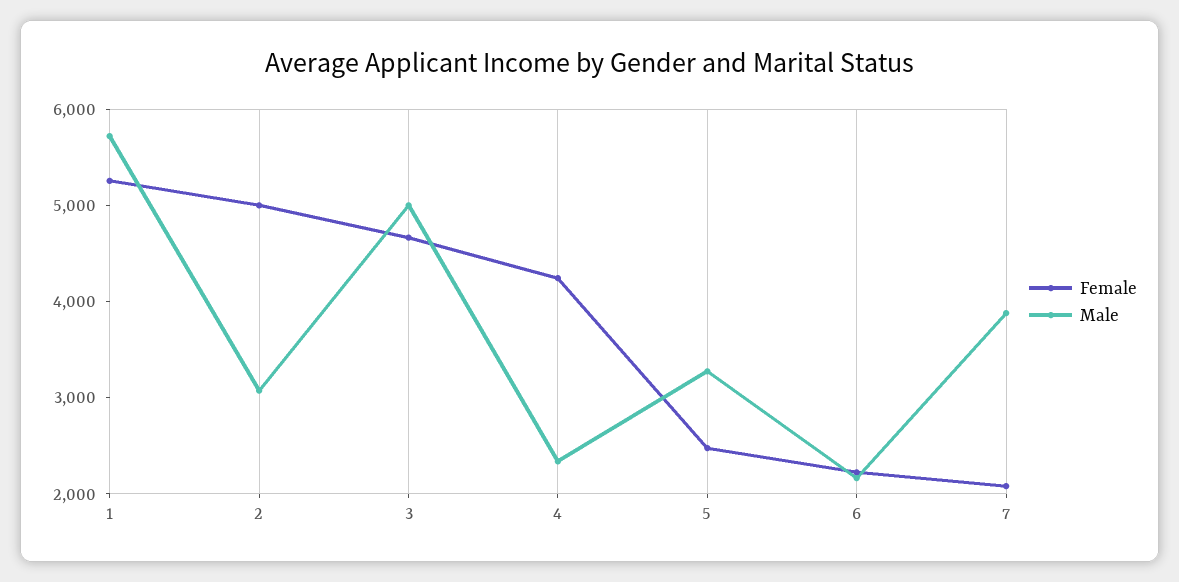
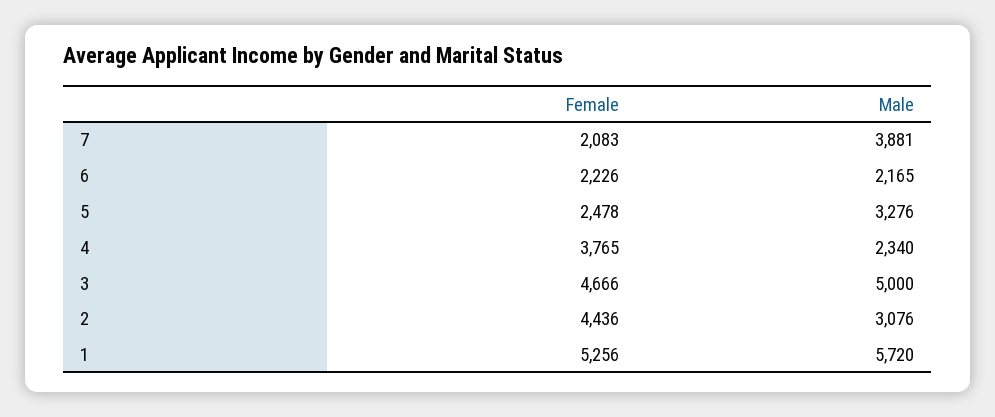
  {
    "Female": {
      "1": 5256,
-     "2": 5000,
+     "2": 4436,
      "3": 4666,
-     "4": 4200,
+     "4": 3765,
      "5": 2478,
      "6": 2226,
      "7": 2083
    },
    "Male": {
      "1": 5720,
      "2": 3076,
      "3": 5000,
      "4": 2340,
      "5": 3276,
      "6": 2165,
      "7": 3881
    }
  }

